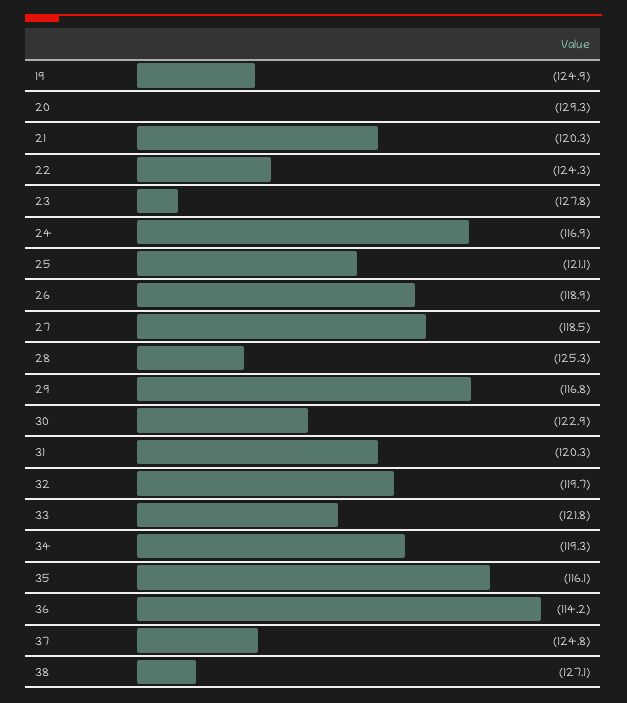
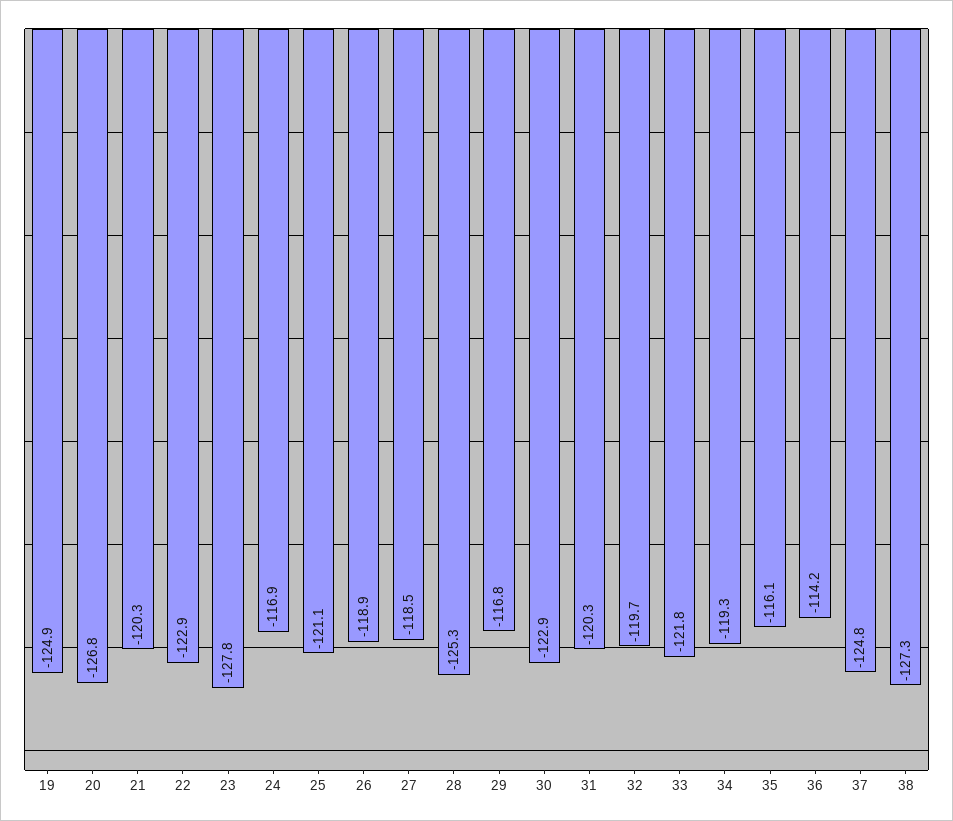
  {
    "19": -124.9,
-   "20": -129.3,
+   "20": -126.8,
    "21": -120.3,
-   "22": -124.3,
+   "22": -122.9,
    "23": -127.8,
    "24": -116.9,
    "25": -121.1,
    "26": -118.9,
    "27": -118.5,
    "28": -125.3,
    "29": -116.8,
    "30": -122.9,
    "31": -120.3,
    "32": -119.7,
    "33": -121.8,
    "34": -119.3,
    "35": -116.1,
    "36": -114.2,
    "37": -124.8,
-   "38": -127.1
+   "38": -127.3
  }

